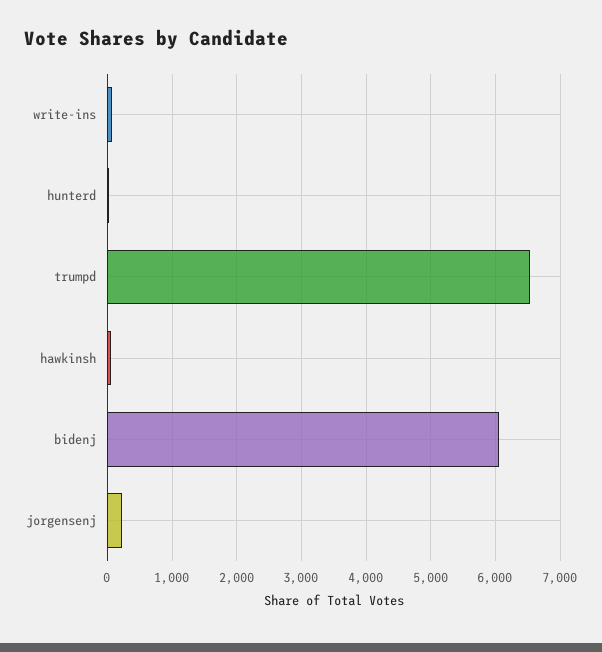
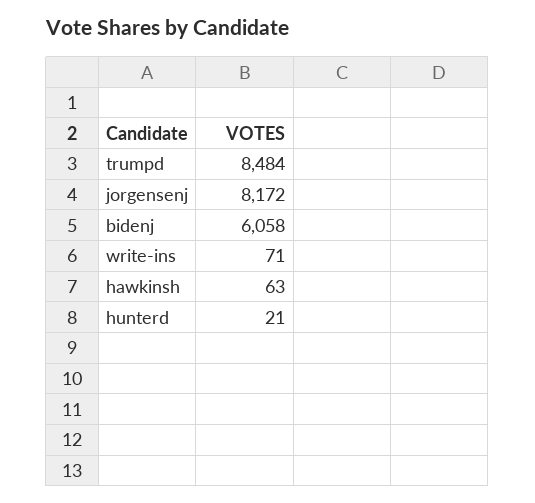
  {
    "write-ins": 71,
    "hunterd": 21,
-   "trumpd": 6500,
+   "trumpd": 8484,
    "hawkinsh": 63,
    "bidenj": 6058,
-   "jorgensenj": 200
+   "jorgensenj": 8172
  }

